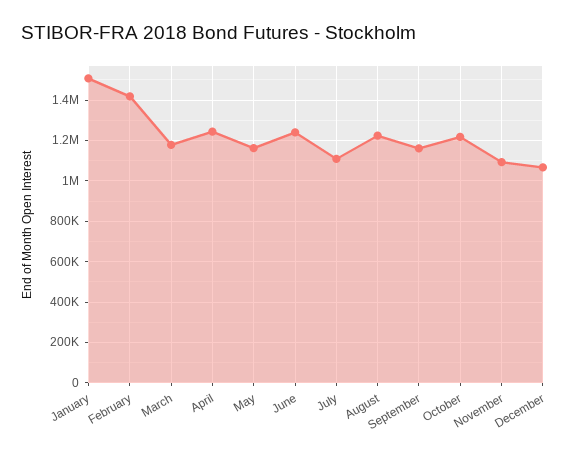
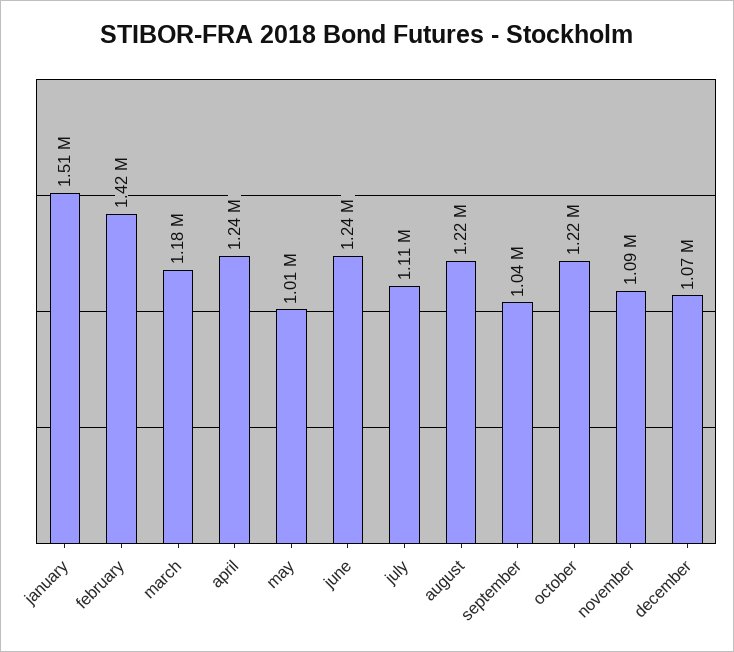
  {
    "January": 1510000,
    "February": 1420000,
    "March": 1180000,
    "April": 1240000,
-   "May": 1150000,
+   "May": 1010000,
    "June": 1240000,
    "July": 1110000,
    "August": 1220000,
-   "September": 1150000,
+   "September": 1040000,
    "October": 1220000,
    "November": 1090000,
    "December": 1070000
  }

